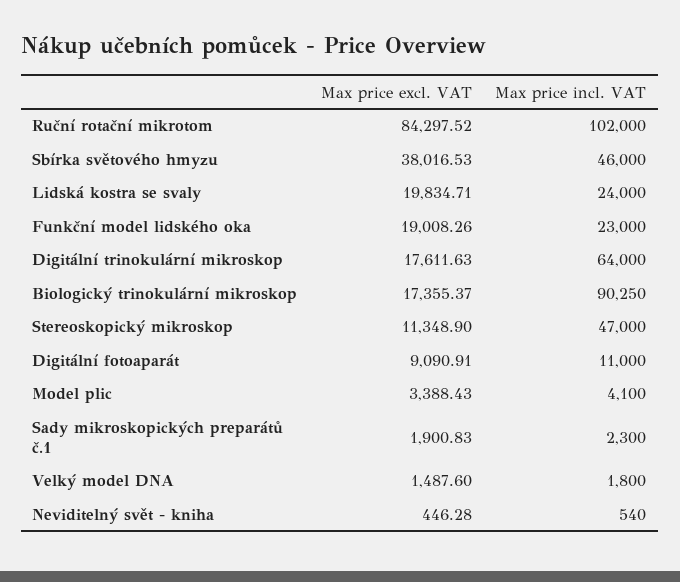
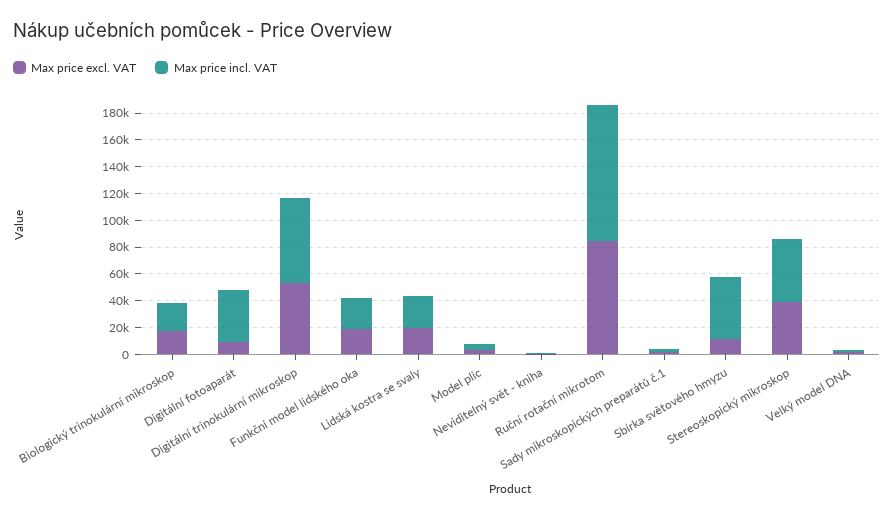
  {
    "Max price excl. VAT": {
      "Ruční rotační mikrotom": 84297.52,
-     "Sbírka světového hmyzu": 38016.53,
+     "Sbírka světového hmyzu": 10000,
      "Lidská kostra se svaly": 19834.71,
      "Funkční model lidského oka": 19008.26,
-     "Digitální trinokulární mikroskop": 17611.63,
+     "Digitální trinokulární mikroskop": 50000,
      "Biologický trinokulární mikroskop": 17355.37,
-     "Stereoskopický mikroskop": 11348.9,
+     "Stereoskopický mikroskop": 40000,
      "Digitální fotoaparát": 9090.91,
      "Model plic": 3388.43,
      "Sady mikroskopických preparátů č.1": 1900.83,
      "Velký model DNA": 1487.6,
      "Neviditelný svět - kniha": 446.28
    },
    "Max price incl. VAT": {
      "Ruční rotační mikrotom": 102000,
      "Sbírka světového hmyzu": 46000,
      "Lidská kostra se svaly": 24000,
      "Funkční model lidského oka": 23000,
      "Digitální trinokulární mikroskop": 64000,
-     "Biologický trinokulární mikroskop": 90250,
+     "Biologický trinokulární mikroskop": 20000,
      "Stereoskopický mikroskop": 47000,
-     "Digitální fotoaparát": 11000,
+     "Digitální fotoaparát": 40000,
      "Model plic": 4100,
      "Sady mikroskopických preparátů č.1": 2300,
      "Velký model DNA": 1800,
      "Neviditelný svět - kniha": 540
    }
  }

